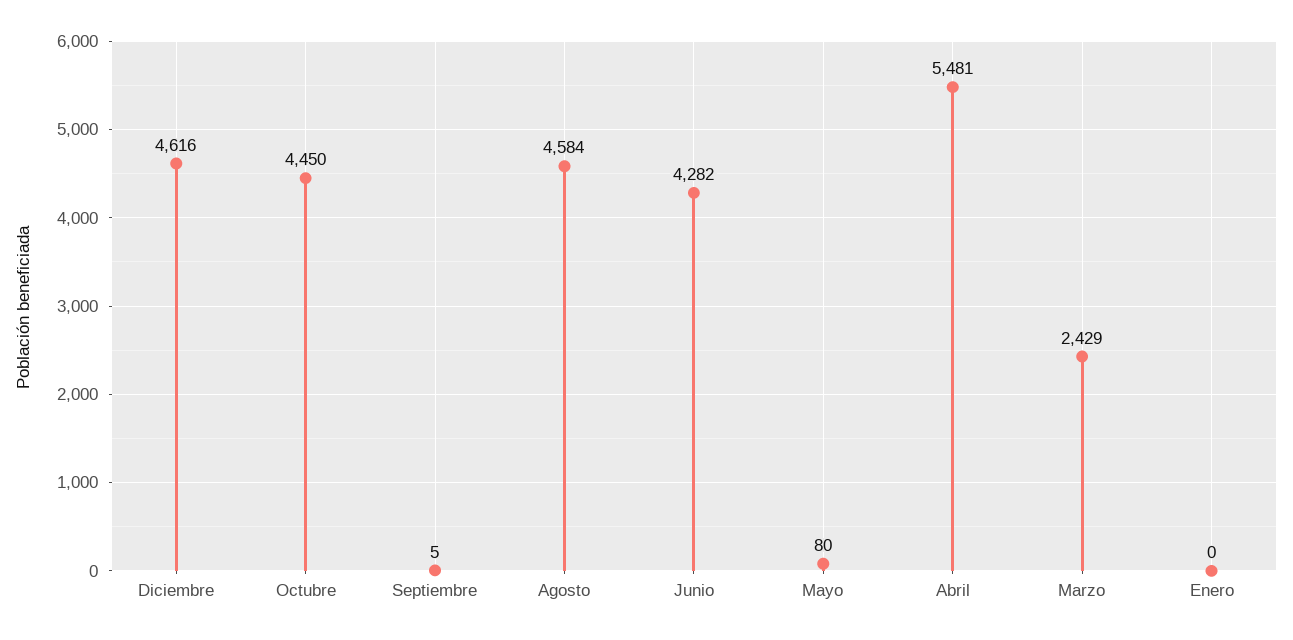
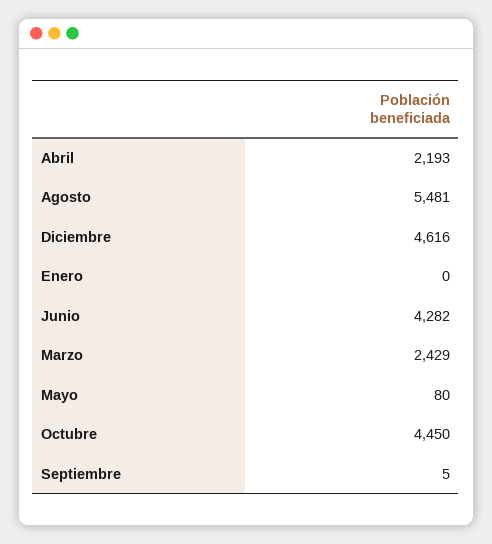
  {
    "Diciembre": 4616,
    "Octubre": 4450,
    "Septiembre": 5,
-   "Agosto": 4584,
+   "Agosto": 5481,
    "Junio": 4282,
    "Mayo": 80,
-   "Abril": 5481,
+   "Abril": 2193,
    "Marzo": 2429,
    "Enero": 0
  }

